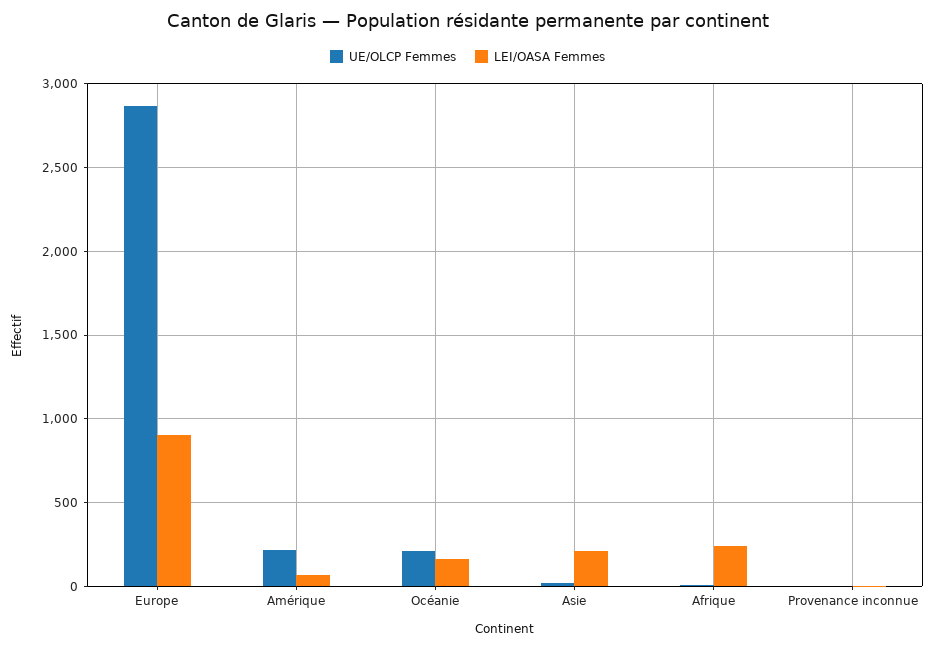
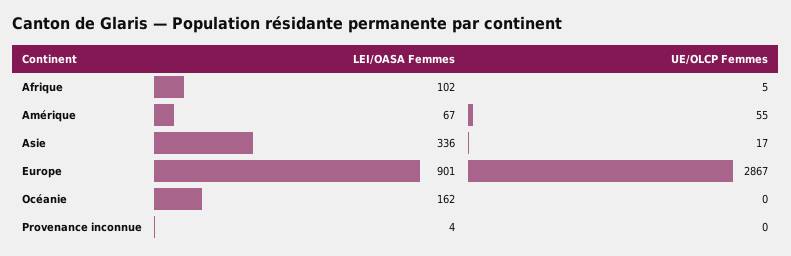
  {
    "UE/OLCP Femmes": {
      "Europe": 2867,
-     "Amérique": 200,
+     "Amérique": 55,
-     "Océanie": 200,
+     "Océanie": 0,
      "Asie": 17,
      "Afrique": 5,
      "Provenance inconnue": 0
    },
    "LEI/OASA Femmes": {
      "Europe": 901,
      "Amérique": 67,
      "Océanie": 162,
-     "Asie": 200,
+     "Asie": 336,
-     "Afrique": 250,
+     "Afrique": 102,
      "Provenance inconnue": 4
    }
  }

